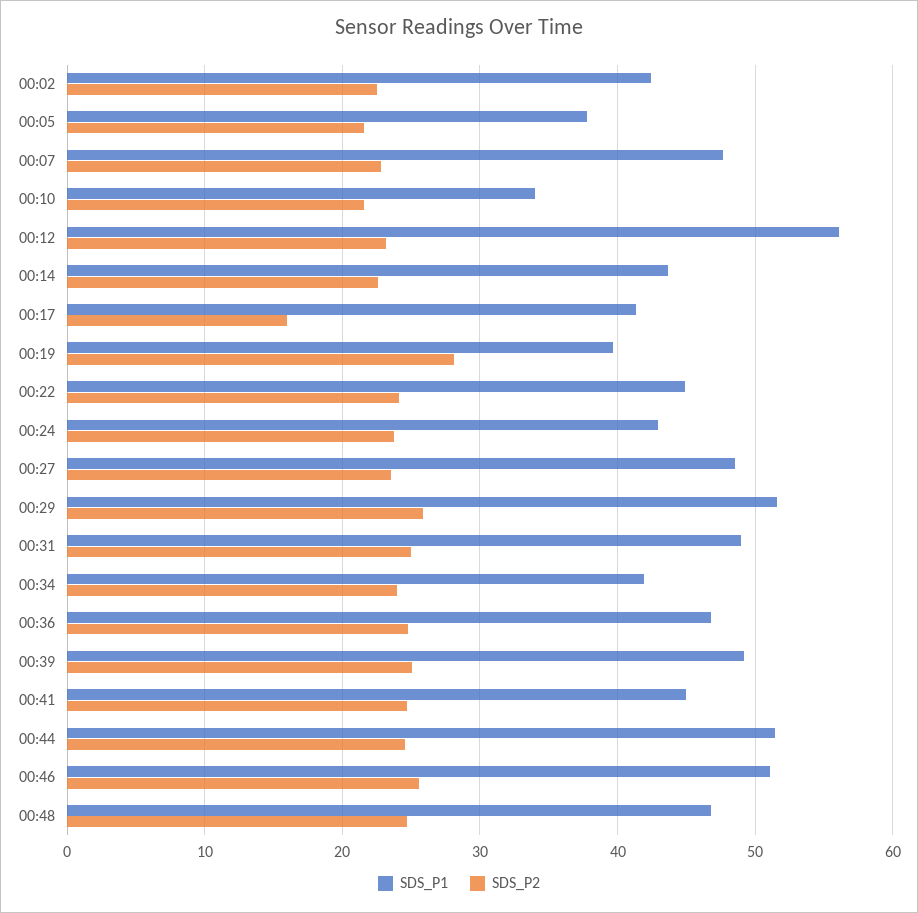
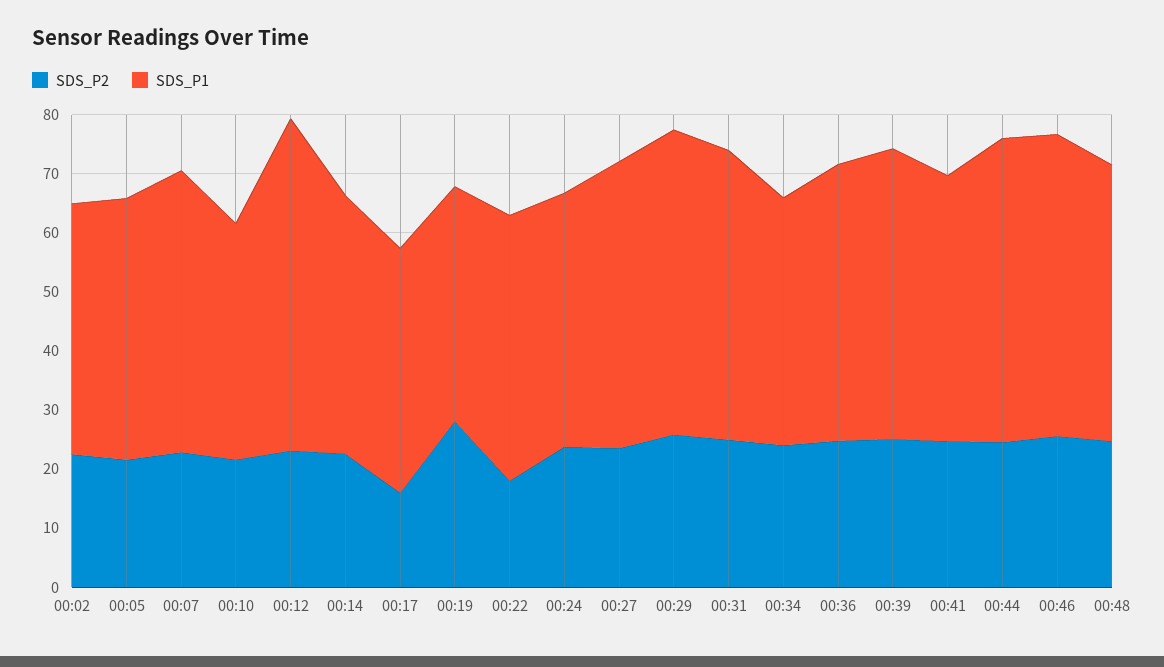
  {
    "SDS_P1": {
      "00:02": 42,
-     "00:05": 38,
+     "00:05": 44,
      "00:07": 48,
-     "00:10": 34,
+     "00:10": 40,
      "00:12": 56,
      "00:14": 44,
      "00:17": 41,
      "00:19": 40,
      "00:22": 45,
      "00:24": 43,
      "00:27": 49,
      "00:29": 52,
      "00:31": 49,
      "00:34": 42,
      "00:36": 47,
      "00:39": 49,
      "00:41": 45,
      "00:44": 51,
      "00:46": 51,
      "00:48": 47
    },
    "SDS_P2": {
      "00:02": 22,
      "00:05": 22,
      "00:07": 23,
      "00:10": 22,
      "00:12": 23,
      "00:14": 23,
      "00:17": 16,
      "00:19": 28,
-     "00:22": 24,
+     "00:22": 18,
      "00:24": 24,
      "00:27": 24,
      "00:29": 26,
      "00:31": 25,
      "00:34": 24,
      "00:36": 25,
      "00:39": 25,
      "00:41": 25,
      "00:44": 25,
      "00:46": 26,
      "00:48": 25
    }
  }

